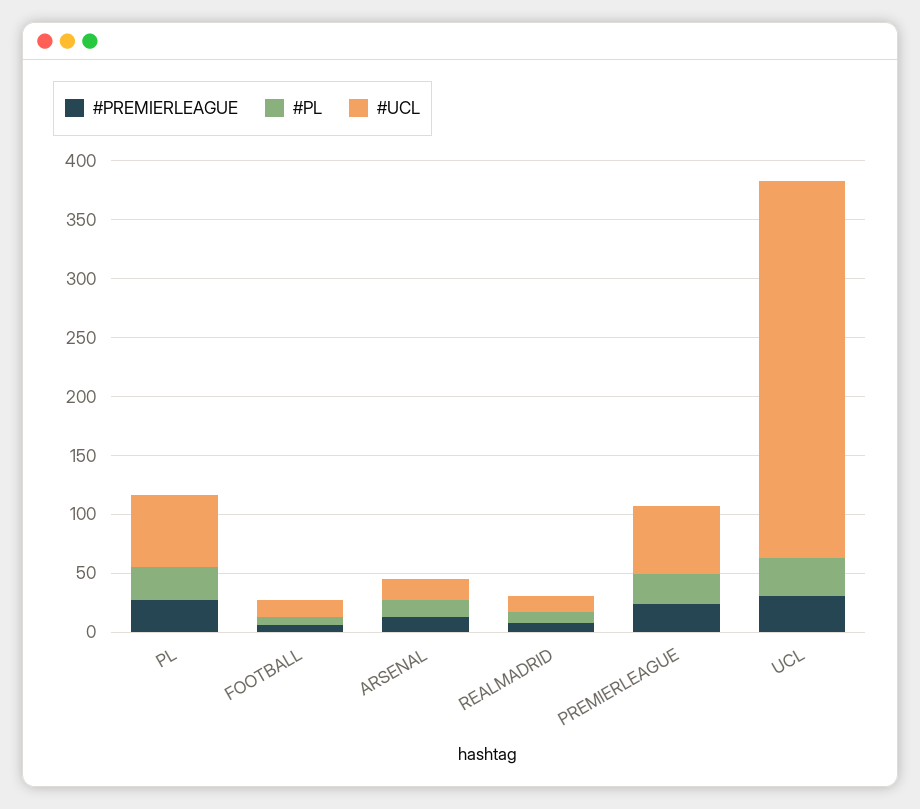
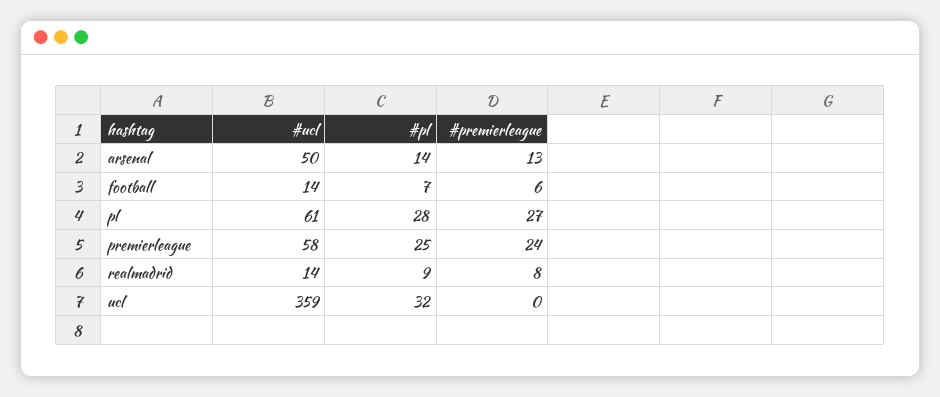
  {
    "#PREMIERLEAGUE": {
      "PL": 27,
      "FOOTBALL": 6,
      "ARSENAL": 13,
      "REALMADRID": 8,
      "PREMIERLEAGUE": 24,
-     "UCL": 30
+     "UCL": 0
    },
    "#PL": {
      "PL": 28,
      "FOOTBALL": 7,
      "ARSENAL": 14,
      "REALMADRID": 9,
      "PREMIERLEAGUE": 25,
      "UCL": 32
    },
    "#UCL": {
      "PL": 61,
      "FOOTBALL": 14,
-     "ARSENAL": 20,
+     "ARSENAL": 50,
      "REALMADRID": 14,
      "PREMIERLEAGUE": 58,
-     "UCL": 320
+     "UCL": 359
    }
  }

